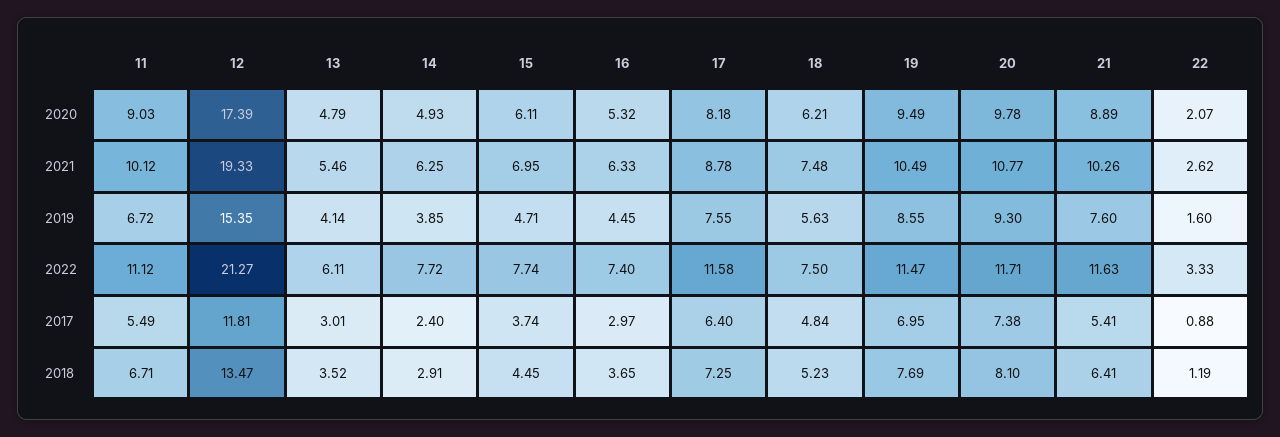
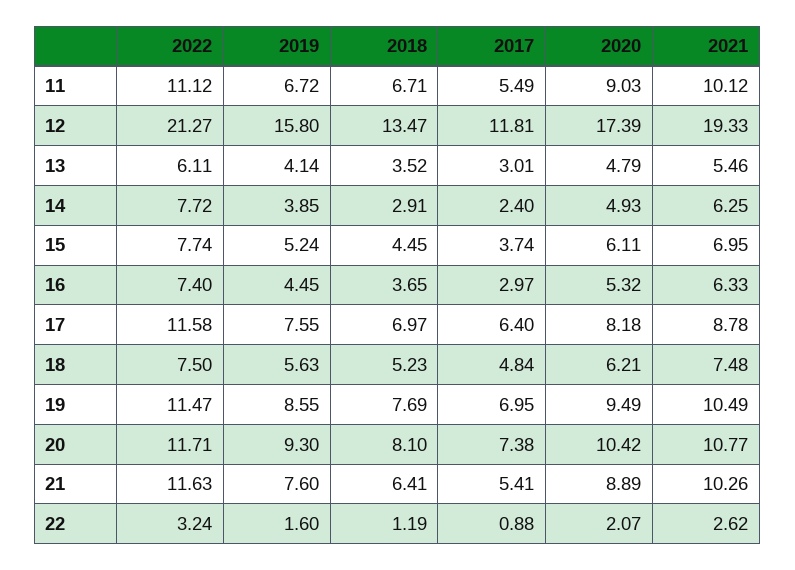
  {
    "11": {
      "2020": 9.03,
      "2021": 10.12,
      "2019": 6.72,
      "2022": 11.12,
      "2017": 5.49,
      "2018": 6.71
    },
    "12": {
      "2020": 17.39,
      "2021": 19.33,
-     "2019": 15.35,
+     "2019": 15.8,
      "2022": 21.27,
      "2017": 11.81,
      "2018": 13.47
    },
    "13": {
      "2020": 4.79,
      "2021": 5.46,
      "2019": 4.14,
      "2022": 6.11,
      "2017": 3.01,
      "2018": 3.52
    },
    "14": {
      "2020": 4.93,
      "2021": 6.25,
      "2019": 3.85,
      "2022": 7.72,
      "2017": 2.4,
      "2018": 2.91
    },
    "15": {
      "2020": 6.11,
      "2021": 6.95,
-     "2019": 4.71,
+     "2019": 5.24,
      "2022": 7.74,
      "2017": 3.74,
      "2018": 4.45
    },
    "16": {
      "2020": 5.32,
      "2021": 6.33,
      "2019": 4.45,
      "2022": 7.4,
      "2017": 2.97,
      "2018": 3.65
    },
    "17": {
      "2020": 8.18,
      "2021": 8.78,
      "2019": 7.55,
      "2022": 11.58,
      "2017": 6.4,
-     "2018": 7.25
+     "2018": 6.97
    },
    "18": {
      "2020": 6.21,
      "2021": 7.48,
      "2019": 5.63,
      "2022": 7.5,
      "2017": 4.84,
      "2018": 5.23
    },
    "19": {
      "2020": 9.49,
      "2021": 10.49,
      "2019": 8.55,
      "2022": 11.47,
      "2017": 6.95,
      "2018": 7.69
    },
    "20": {
-     "2020": 9.78,
+     "2020": 10.42,
      "2021": 10.77,
      "2019": 9.3,
      "2022": 11.71,
      "2017": 7.38,
      "2018": 8.1
    },
    "21": {
      "2020": 8.89,
      "2021": 10.26,
      "2019": 7.6,
      "2022": 11.63,
      "2017": 5.41,
      "2018": 6.41
    },
    "22": {
      "2020": 2.07,
      "2021": 2.62,
      "2019": 1.6,
-     "2022": 3.33,
+     "2022": 3.24,
      "2017": 0.88,
      "2018": 1.19
    }
  }

